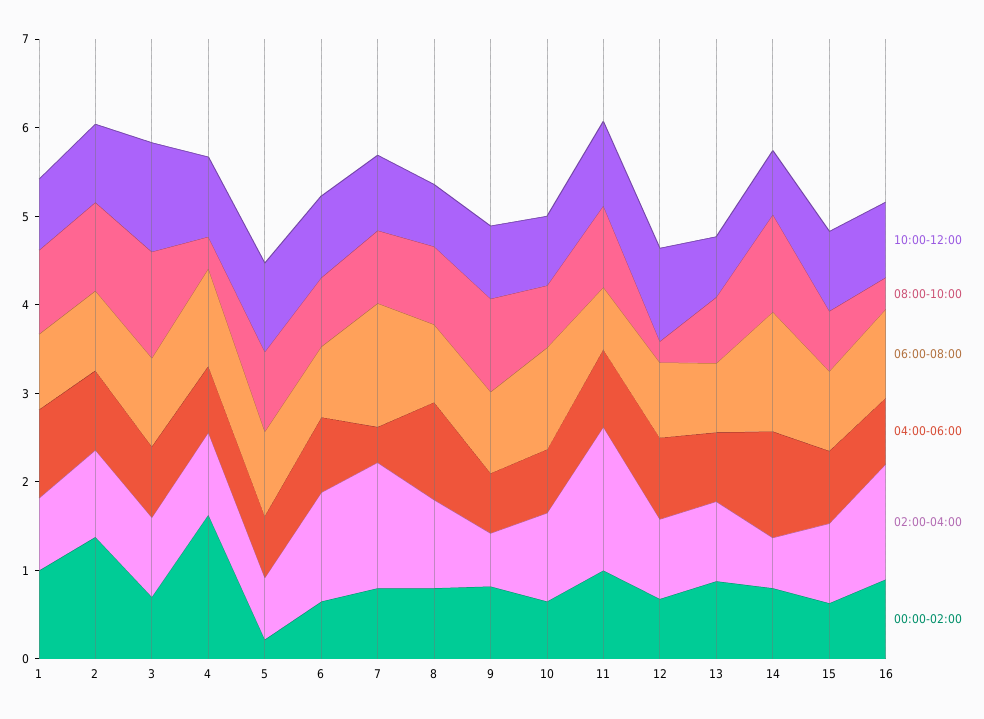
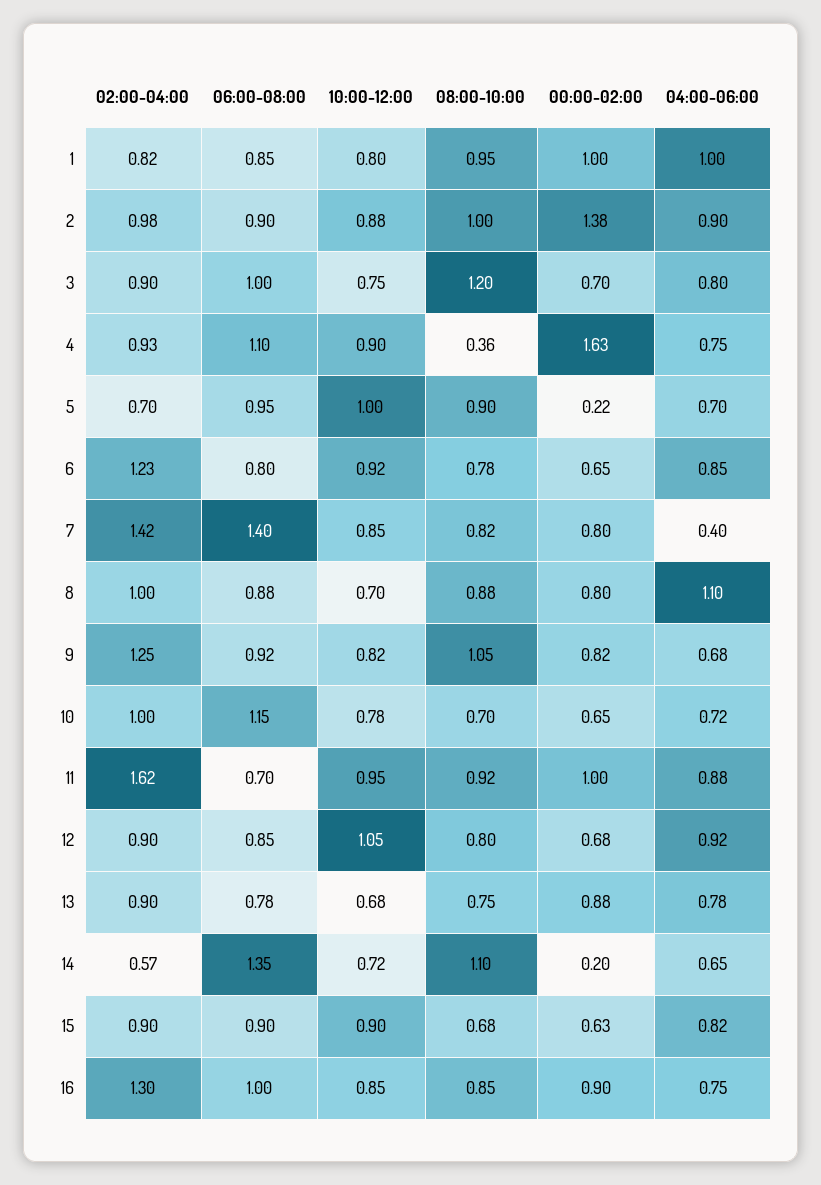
  {
    "10:00-12:00": {
      "1": 0.8,
      "2": 0.88,
-     "3": 1.2,
+     "3": 0.75,
      "4": 0.9,
      "5": 1,
      "6": 0.92,
      "7": 0.85,
      "8": 0.7,
      "9": 0.82,
      "10": 0.78,
      "11": 0.95,
      "12": 1.05,
      "13": 0.68,
      "14": 0.72,
      "15": 0.9,
      "16": 0.85
    },
    "08:00-10:00": {
      "1": 0.95,
      "2": 1,
      "3": 1.2,
      "4": 0.36,
      "5": 0.9,
      "6": 0.78,
      "7": 0.82,
      "8": 0.88,
      "9": 1.05,
      "10": 0.7,
      "11": 0.92,
-     "12": 0.2,
+     "12": 0.8,
      "13": 0.75,
      "14": 1.1,
      "15": 0.68,
-     "16": 0.4
+     "16": 0.85
    },
    "06:00-08:00": {
      "1": 0.85,
      "2": 0.9,
      "3": 1,
      "4": 1.1,
      "5": 0.95,
      "6": 0.8,
      "7": 1.4,
      "8": 0.88,
      "9": 0.92,
      "10": 1.15,
      "11": 0.7,
      "12": 0.85,
      "13": 0.78,
      "14": 1.35,
      "15": 0.9,
      "16": 1
    },
    "04:00-06:00": {
      "1": 1,
      "2": 0.9,
      "3": 0.8,
      "4": 0.75,
      "5": 0.7,
      "6": 0.85,
      "7": 0.4,
      "8": 1.1,
      "9": 0.68,
      "10": 0.72,
      "11": 0.88,
      "12": 0.92,
      "13": 0.78,
-     "14": 1.2,
+     "14": 0.65,
      "15": 0.82,
      "16": 0.75
    },
    "02:00-04:00": {
      "1": 0.82,
      "2": 0.98,
      "3": 0.9,
      "4": 0.93,
      "5": 0.7,
      "6": 1.23,
      "7": 1.42,
      "8": 1,
-     "9": 0.6,
+     "9": 1.25,
      "10": 1,
      "11": 1.62,
      "12": 0.9,
      "13": 0.9,
      "14": 0.57,
      "15": 0.9,
      "16": 1.3
    },
    "00:00-02:00": {
      "1": 1,
      "2": 1.38,
      "3": 0.7,
      "4": 1.63,
      "5": 0.22,
      "6": 0.65,
      "7": 0.8,
      "8": 0.8,
      "9": 0.82,
      "10": 0.65,
      "11": 1,
      "12": 0.68,
      "13": 0.88,
-     "14": 0.8,
+     "14": 0.2,
      "15": 0.63,
      "16": 0.9
    }
  }

